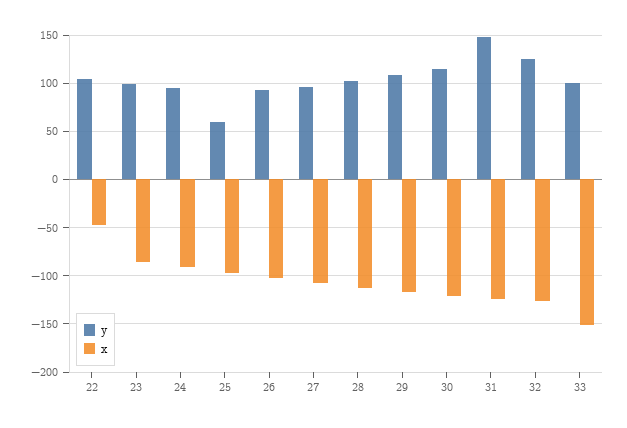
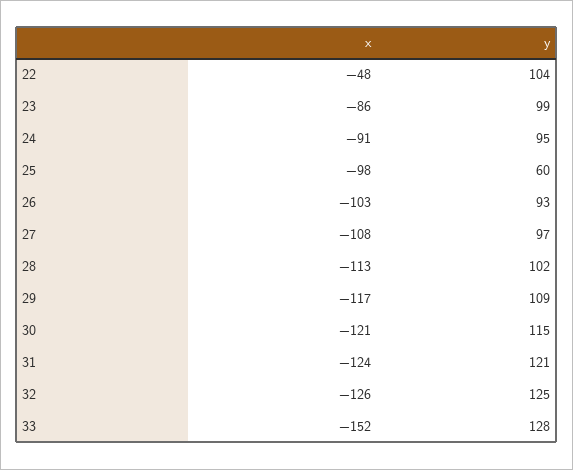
  {
    "y": {
      "22": 104,
      "23": 99,
      "24": 95,
      "25": 60,
      "26": 93,
      "27": 97,
      "28": 102,
      "29": 109,
      "30": 115,
-     "31": 150,
+     "31": 121,
      "32": 125,
-     "33": 100
+     "33": 128
    },
    "x": {
      "22": -48,
      "23": -86,
      "24": -91,
      "25": -98,
      "26": -103,
      "27": -108,
      "28": -113,
      "29": -117,
      "30": -121,
      "31": -124,
      "32": -126,
      "33": -152
    }
  }

